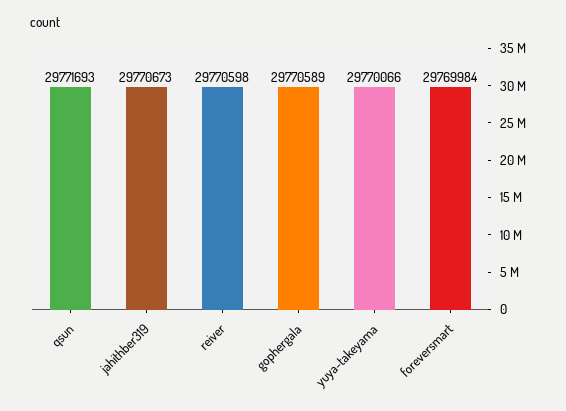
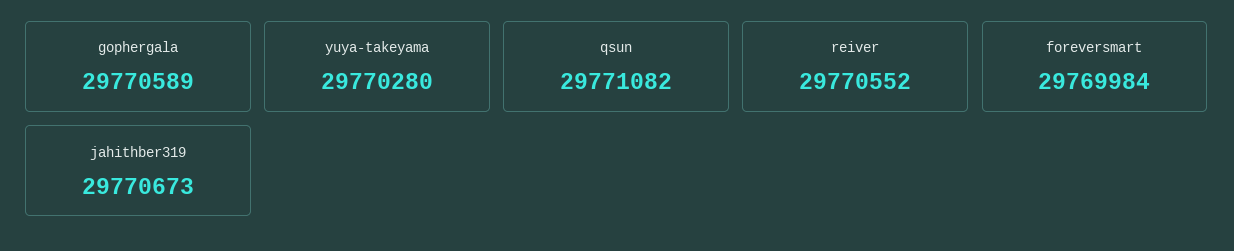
  {
-   "qsun": 29771693,
+   "qsun": 29771082,
    "jahithber319": 29770673,
-   "reiver": 29770598,
+   "reiver": 29770552,
    "gophergala": 29770589,
-   "yuya-takeyama": 29770066,
+   "yuya-takeyama": 29770280,
    "foreversmart": 29769984
  }

